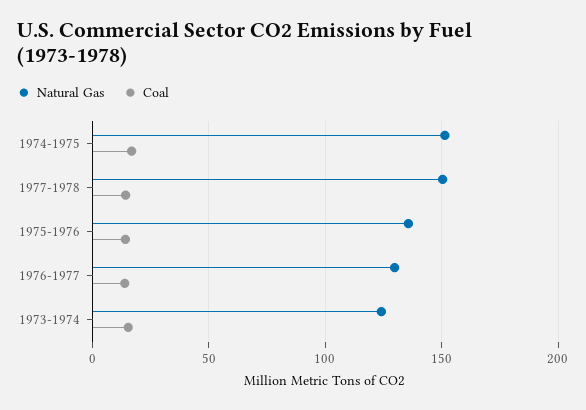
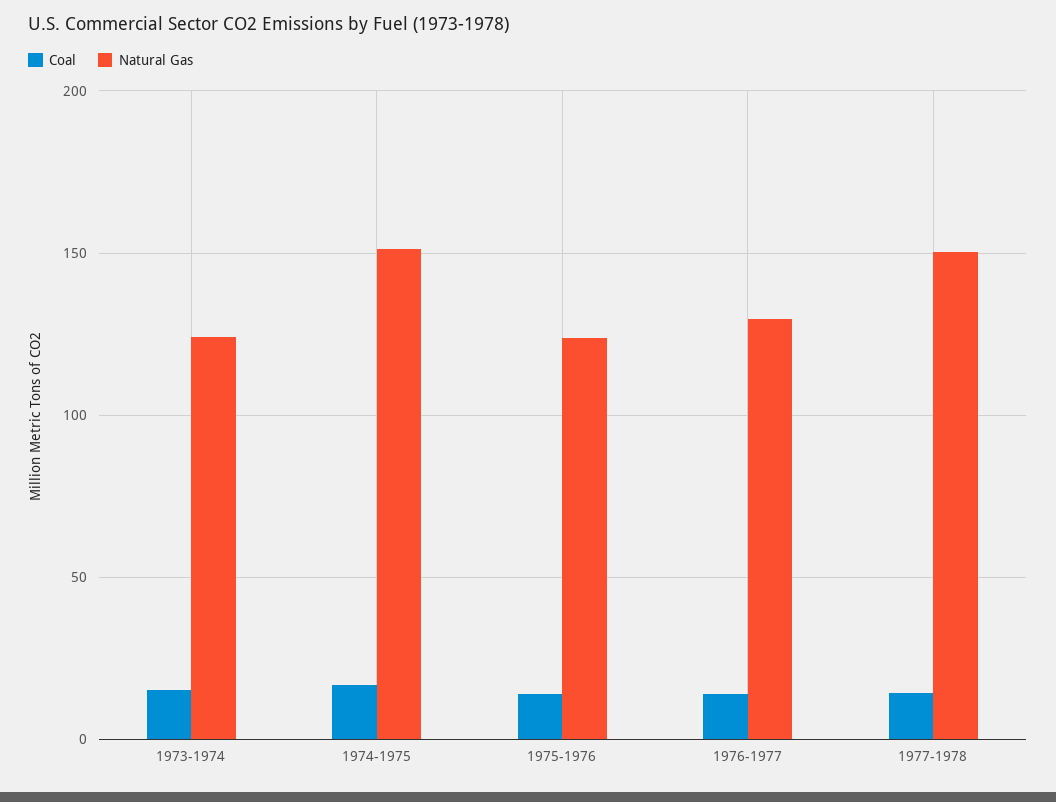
  {
    "Natural Gas": {
      "1974-1975": 150,
      "1977-1978": 150,
-     "1975-1976": 135,
+     "1975-1976": 125,
      "1976-1977": 130,
      "1973-1974": 125
    },
    "Coal": {
      "1974-1975": 15,
      "1977-1978": 15,
      "1975-1976": 15,
      "1976-1977": 15,
      "1973-1974": 15
    }
  }

